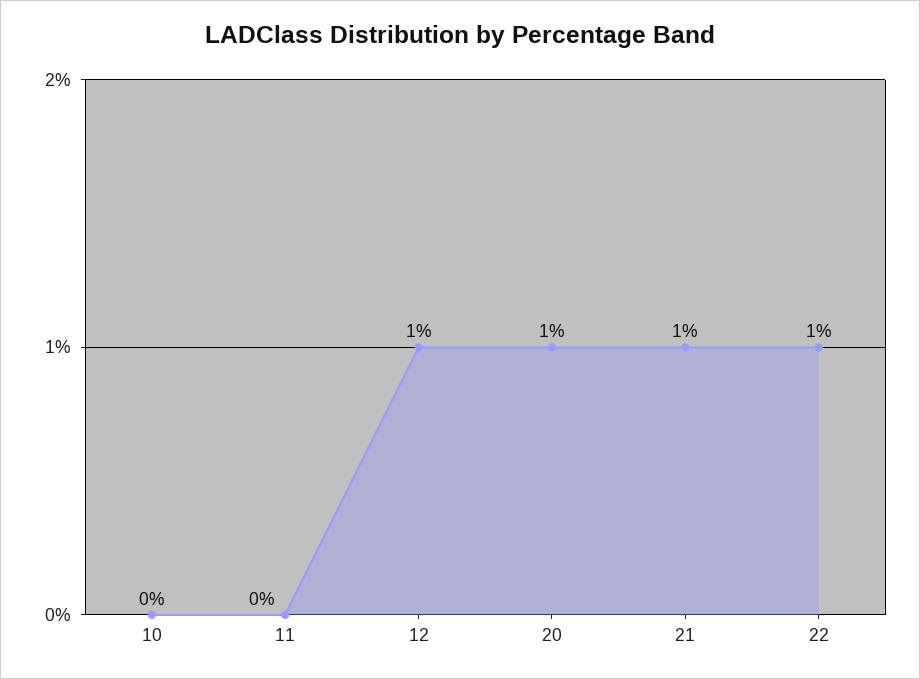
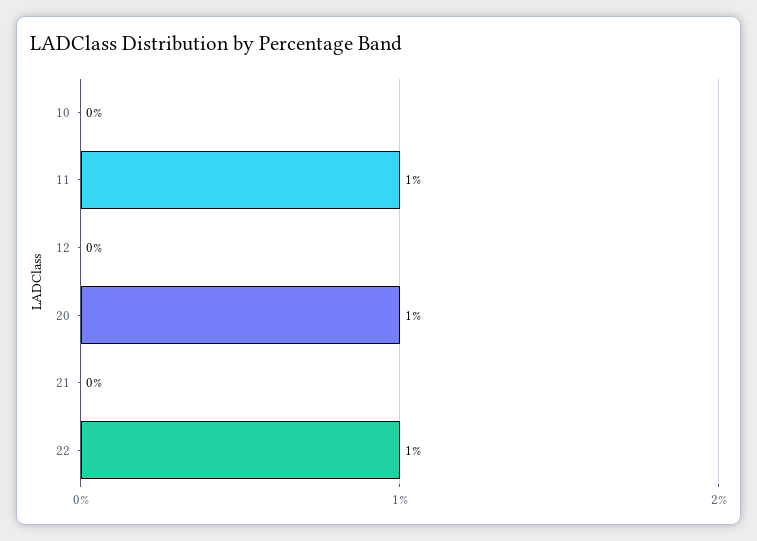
  {
    "10": 0,
-   "11": 0,
+   "11": 1,
-   "12": 1,
+   "12": 0,
    "20": 1,
-   "21": 1,
+   "21": 0,
    "22": 1
  }

